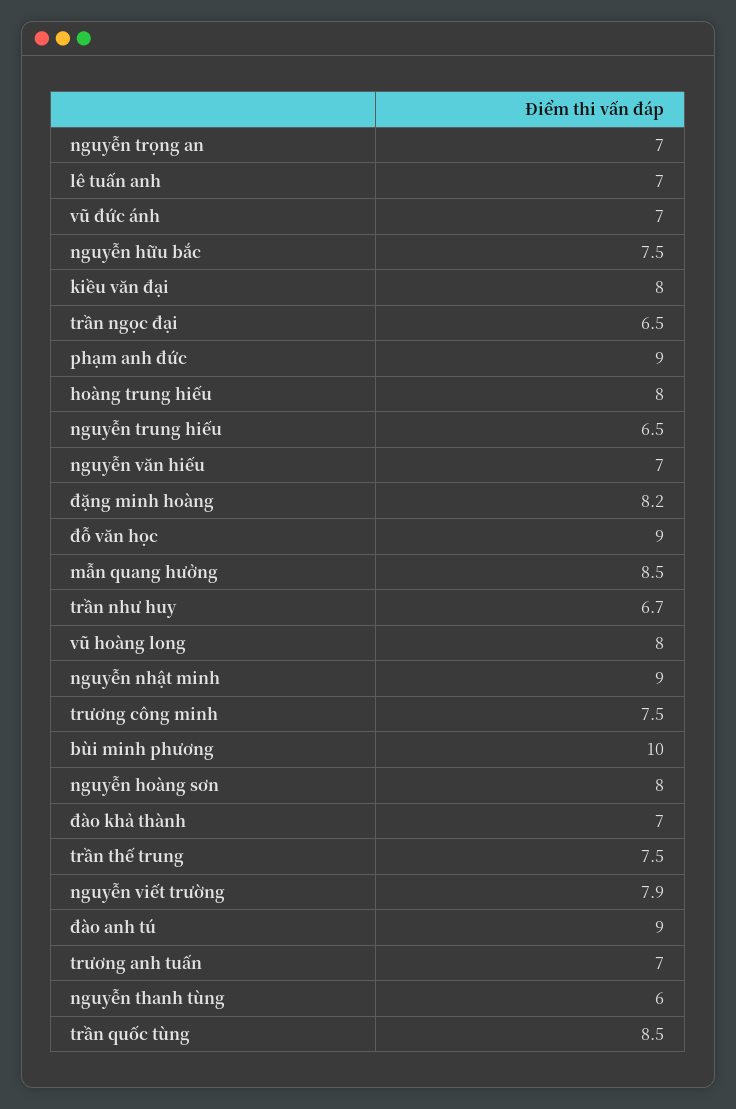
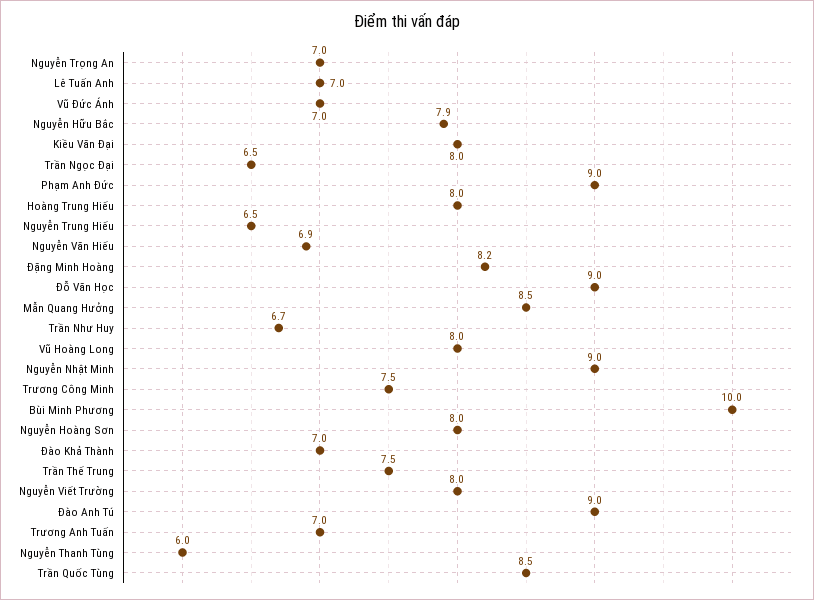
  {
    "nguyễn trọng an": 7,
    "lê tuấn anh": 7,
    "vũ đức ánh": 7,
-   "nguyễn hữu bắc": 7.5,
+   "nguyễn hữu bắc": 7.9,
    "kiều văn đại": 8,
    "trần ngọc đại": 6.5,
    "phạm anh đức": 9,
    "hoàng trung hiếu": 8,
    "nguyễn trung hiếu": 6.5,
-   "nguyễn văn hiếu": 7,
+   "nguyễn văn hiếu": 6.9,
    "đặng minh hoàng": 8.2,
    "đỗ văn học": 9,
    "mẫn quang hưởng": 8.5,
    "trần như huy": 6.7,
    "vũ hoàng long": 8,
    "nguyễn nhật minh": 9,
    "trương công minh": 7.5,
    "bùi minh phương": 10,
    "nguyễn hoàng sơn": 8,
    "đào khả thành": 7,
    "trần thế trung": 7.5,
-   "nguyễn viết trường": 7.9,
+   "nguyễn viết trường": 8,
    "đào anh tú": 9,
    "trương anh tuấn": 7,
    "nguyễn thanh tùng": 6,
    "trần quốc tùng": 8.5
  }

